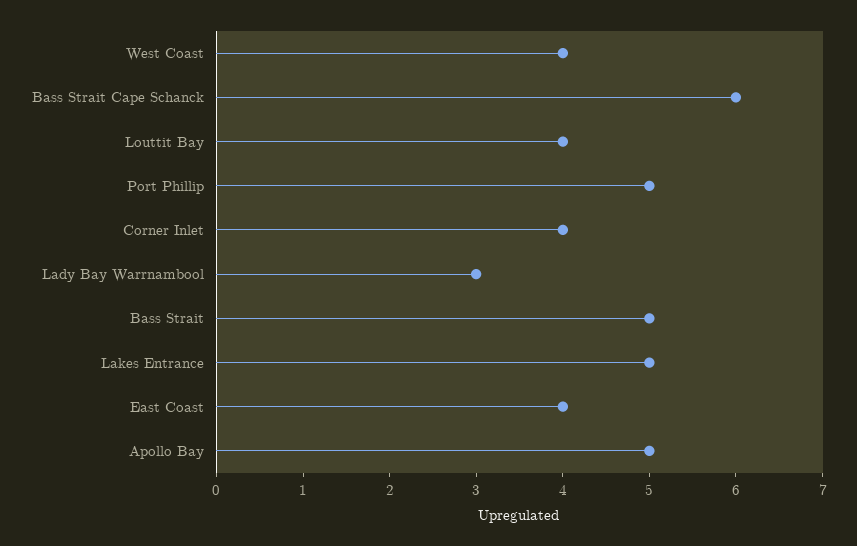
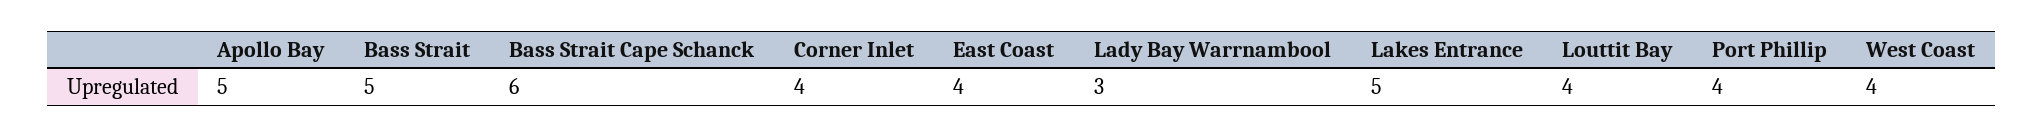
  {
    "West Coast": 4,
    "Bass Strait Cape Schanck": 6,
    "Louttit Bay": 4,
-   "Port Phillip": 5,
+   "Port Phillip": 4,
    "Corner Inlet": 4,
    "Lady Bay Warrnambool": 3,
    "Bass Strait": 5,
    "Lakes Entrance": 5,
    "East Coast": 4,
    "Apollo Bay": 5
  }

